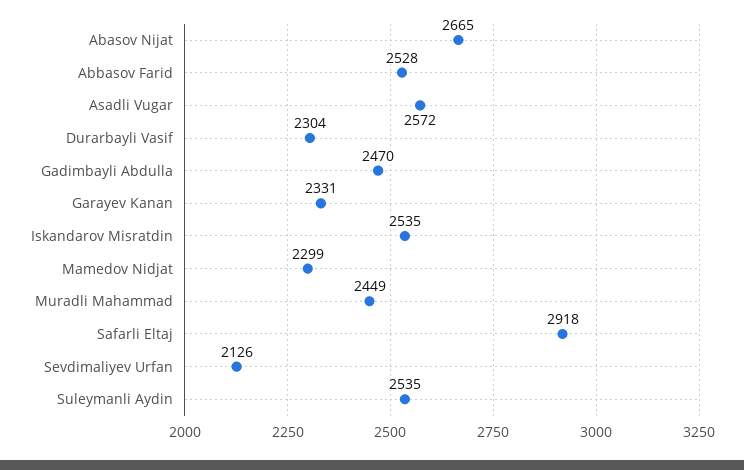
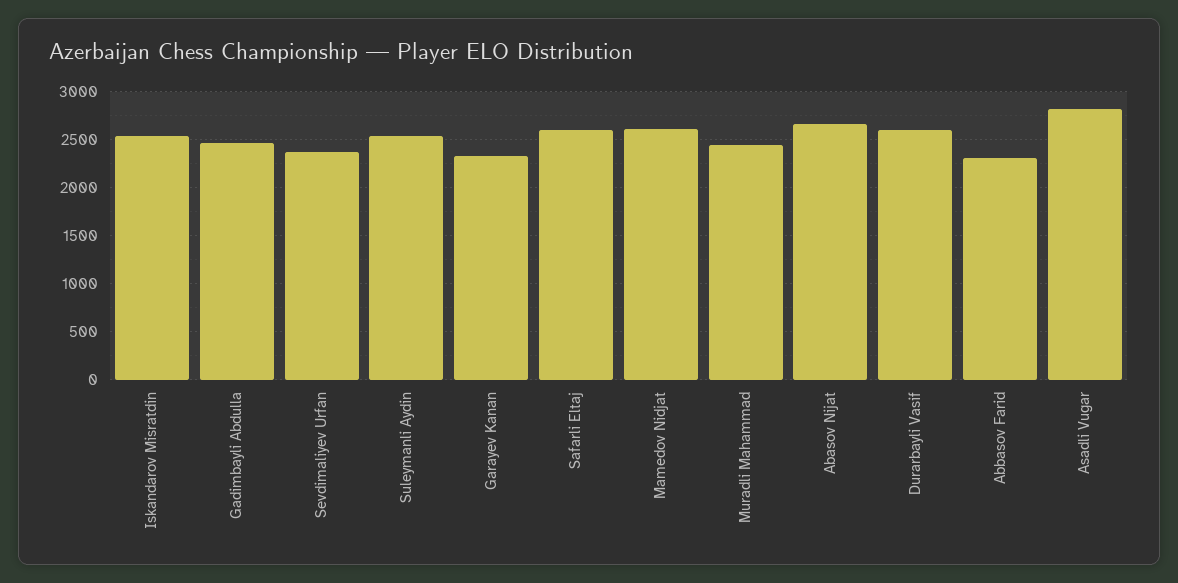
  {
    "Abasov Nijat": 2665,
-   "Abbasov Farid": 2528,
+   "Abbasov Farid": 2300,
-   "Asadli Vugar": 2572,
+   "Asadli Vugar": 2800,
-   "Durarbayli Vasif": 2304,
+   "Durarbayli Vasif": 2600,
    "Gadimbayli Abdulla": 2470,
    "Garayev Kanan": 2331,
    "Iskandarov Misratdin": 2535,
-   "Mamedov Nidjat": 2299,
+   "Mamedov Nidjat": 2600,
    "Muradli Mahammad": 2449,
-   "Safarli Eltaj": 2918,
+   "Safarli Eltaj": 2600,
-   "Sevdimaliyev Urfan": 2126,
+   "Sevdimaliyev Urfan": 2400,
    "Suleymanli Aydin": 2535
  }

